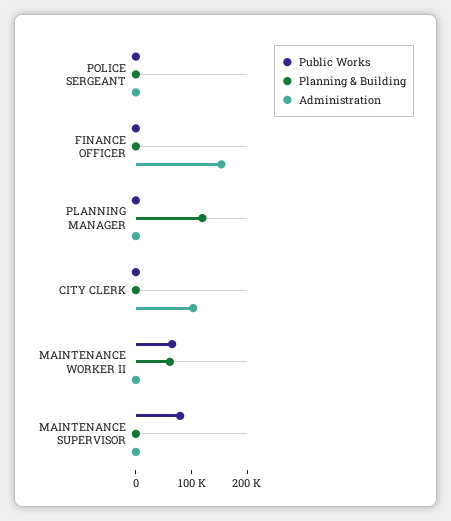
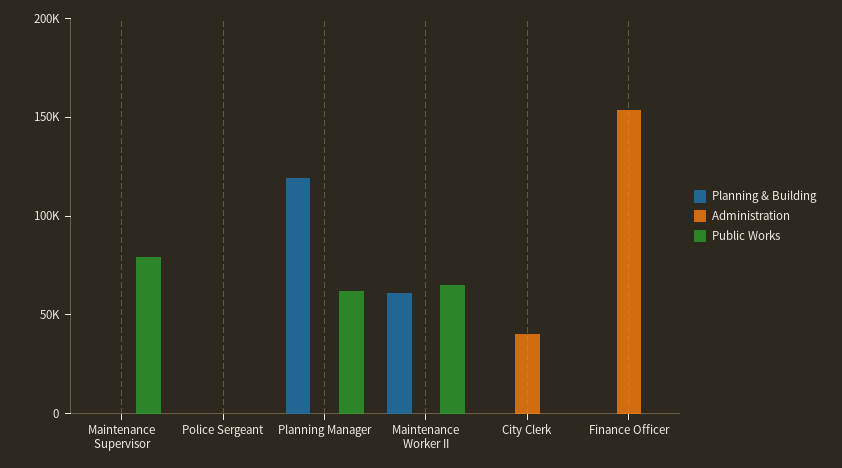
  {
    "Public Works": {
      "POLICE SERGEANT": 0,
      "FINANCE OFFICER": 0,
-     "PLANNING MANAGER": 0,
+     "PLANNING MANAGER": 60000,
      "CITY CLERK": 0,
      "MAINTENANCE WORKER II": 70000,
      "MAINTENANCE SUPERVISOR": 80000
    },
    "Planning & Building": {
      "POLICE SERGEANT": 0,
      "FINANCE OFFICER": 0,
      "PLANNING MANAGER": 120000,
      "CITY CLERK": 0,
      "MAINTENANCE WORKER II": 60000,
      "MAINTENANCE SUPERVISOR": 0
    },
    "Administration": {
      "POLICE SERGEANT": 0,
      "FINANCE OFFICER": 150000,
      "PLANNING MANAGER": 0,
-     "CITY CLERK": 100000,
+     "CITY CLERK": 40000,
      "MAINTENANCE WORKER II": 0,
      "MAINTENANCE SUPERVISOR": 0
    }
  }

